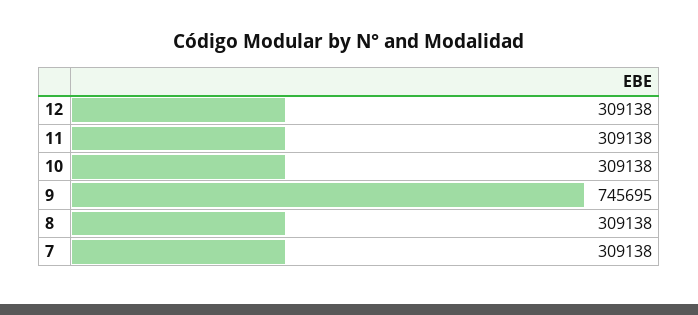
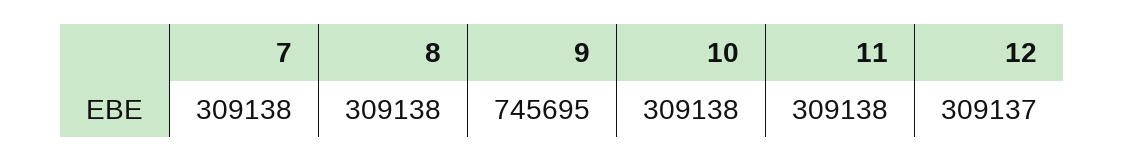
  {
-   "12": 309138,
+   "12": 309137,
    "11": 309138,
    "10": 309138,
    "9": 745695,
    "8": 309138,
    "7": 309138
  }

